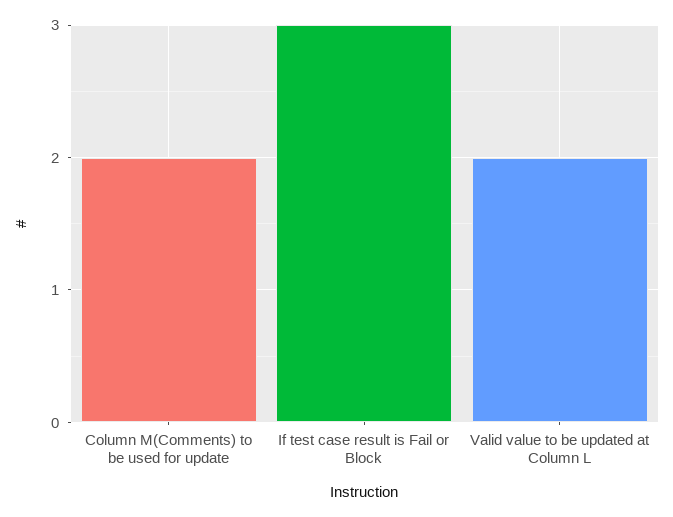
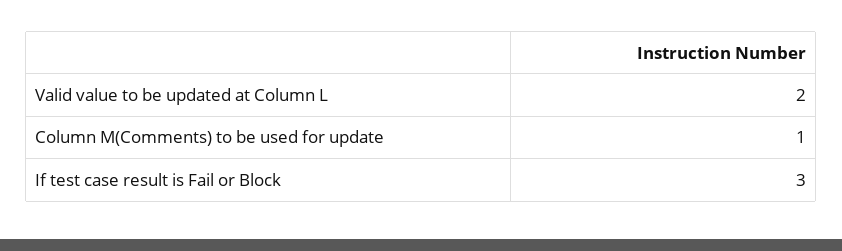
  {
-   "Column M(Comments) to be used for update": 2,
+   "Column M(Comments) to be used for update": 1,
    "If test case result is Fail or Block": 3,
    "Valid value to be updated at Column L": 2
  }

